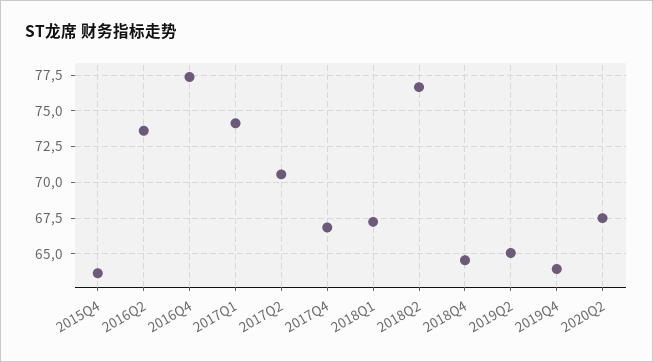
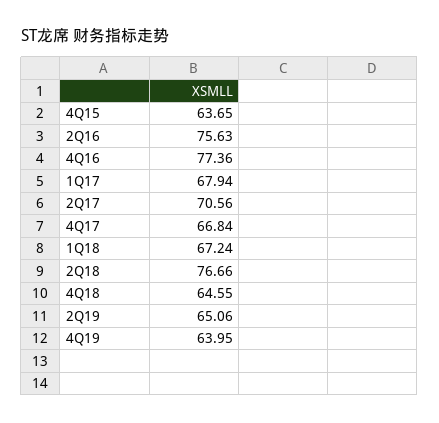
  {
    "2015Q4": 63.65,
-   "2016Q2": 73.5,
+   "2016Q2": 75.63,
    "2016Q4": 77.36,
-   "2017Q1": 74,
+   "2017Q1": 67.94,
    "2017Q2": 70.56,
    "2017Q4": 66.84,
    "2018Q1": 67.24,
    "2018Q2": 76.66,
    "2018Q4": 64.55,
    "2019Q2": 65.06,
-   "2019Q4": 63.95,
+   "2019Q4": 63.95
-   "2020Q2": 67.5
  }

